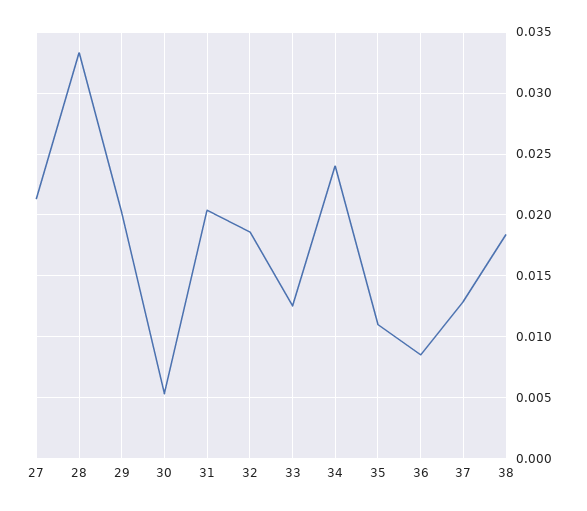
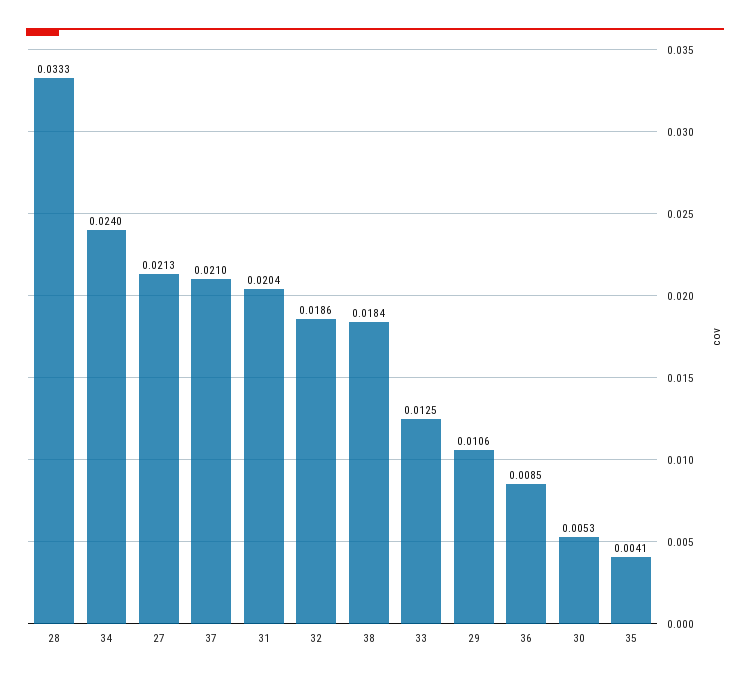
  {
    "27": 0.0213,
    "28": 0.0333,
-   "29": 0.02,
+   "29": 0.0106,
    "30": 0.0053,
    "31": 0.0204,
    "32": 0.0186,
    "33": 0.0125,
    "34": 0.024,
-   "35": 0.011,
+   "35": 0.0041,
    "36": 0.0085,
-   "37": 0.013,
+   "37": 0.021,
    "38": 0.0184
  }

